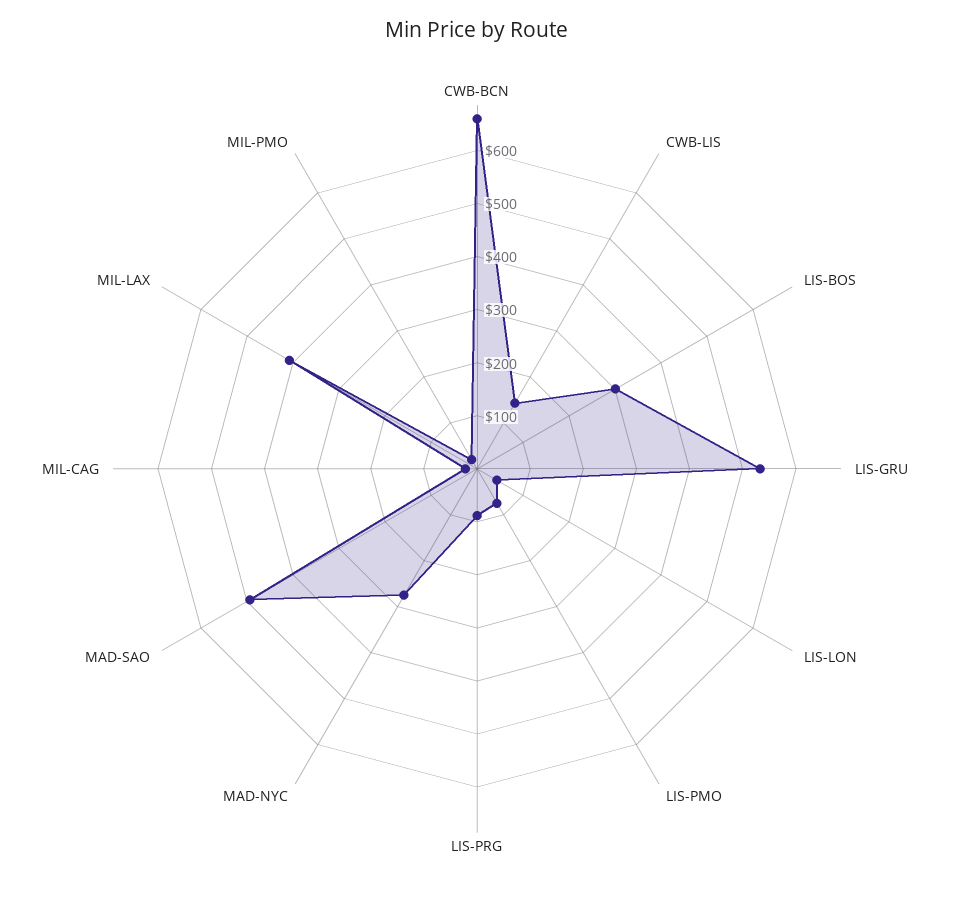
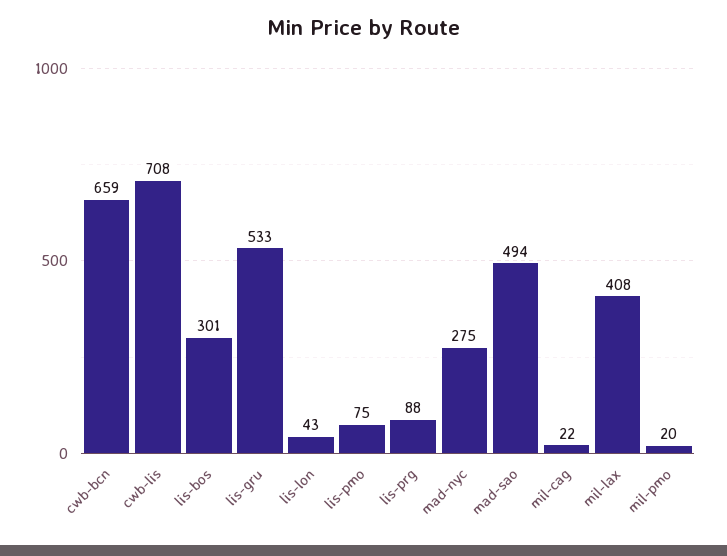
  {
    "CWB-BCN": 659,
-   "CWB-LIS": 140,
+   "CWB-LIS": 708,
    "LIS-BOS": 301,
    "LIS-GRU": 533,
    "LIS-LON": 43,
    "LIS-PMO": 75,
    "LIS-PRG": 88,
    "MAD-NYC": 275,
    "MAD-SAO": 494,
    "MIL-CAG": 22,
    "MIL-LAX": 408,
    "MIL-PMO": 20
  }

